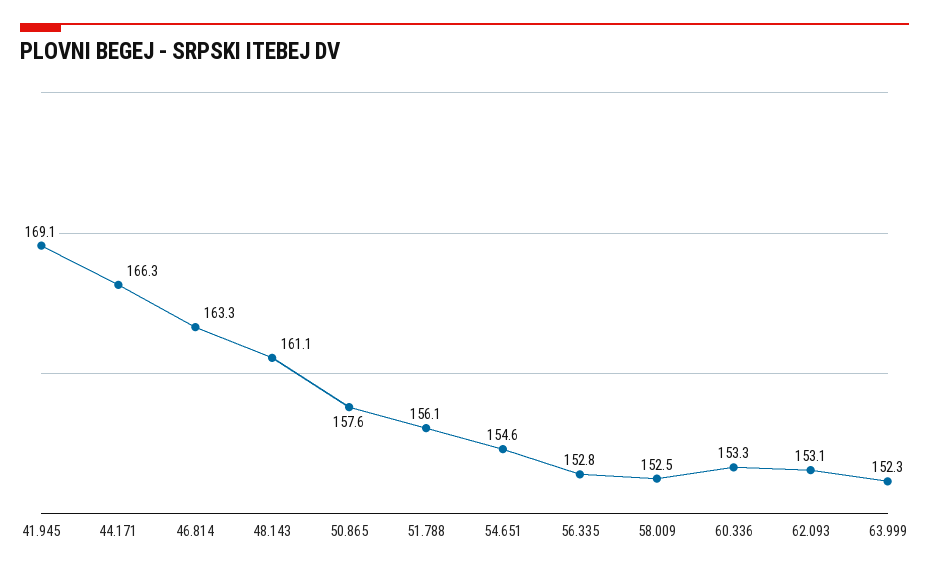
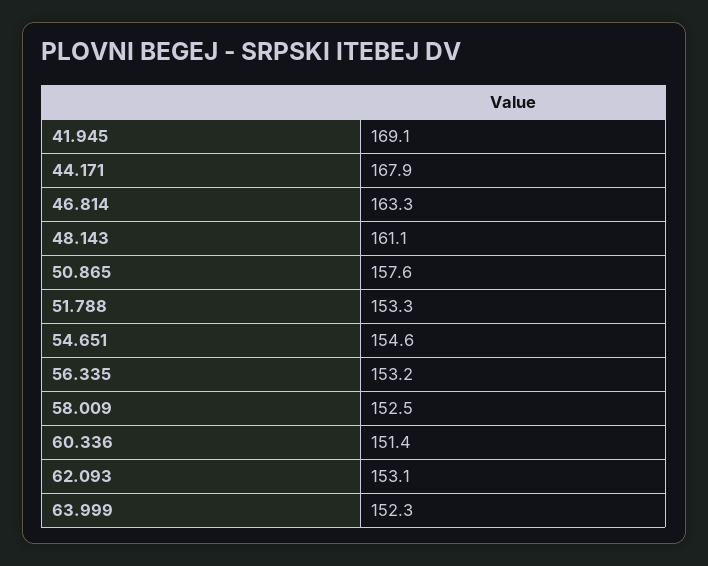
  {
    "41.945": 169.1,
-   "44.171": 166.3,
+   "44.171": 167.9,
    "46.814": 163.3,
    "48.143": 161.1,
    "50.865": 157.6,
-   "51.788": 156.1,
+   "51.788": 153.3,
    "54.651": 154.6,
-   "56.335": 152.8,
+   "56.335": 153.2,
    "58.009": 152.5,
-   "60.336": 153.3,
+   "60.336": 151.4,
    "62.093": 153.1,
    "63.999": 152.3
  }

